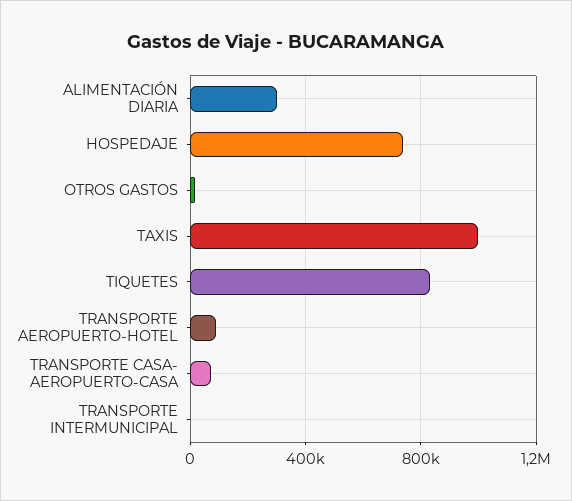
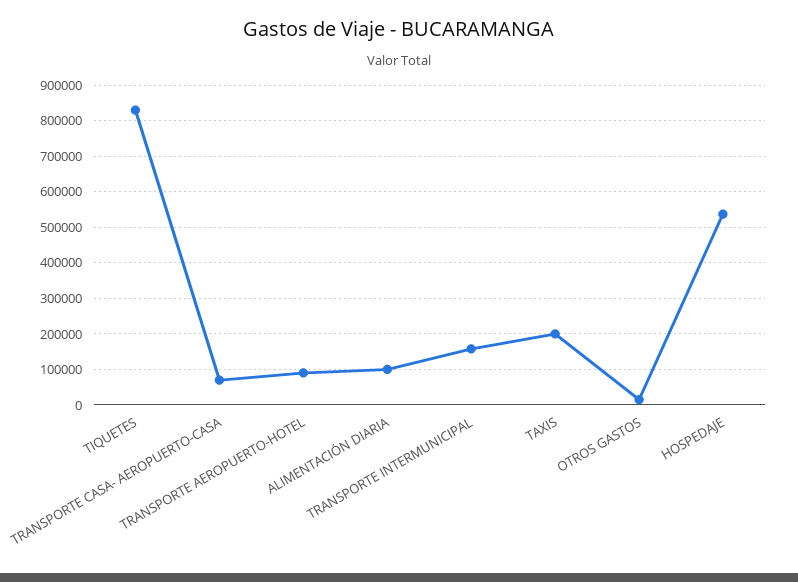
  {
-   "ALIMENTACIÓN DIARIA": 300000,
+   "ALIMENTACIÓN DIARIA": 100000,
-   "HOSPEDAJE": 750000,
+   "HOSPEDAJE": 540000,
    "OTROS GASTOS": 20000,
-   "TAXIS": 1000000,
+   "TAXIS": 200000,
    "TIQUETES": 840000,
    "TRANSPORTE AEROPUERTO-HOTEL": 100000,
    "TRANSPORTE CASA- AEROPUERTO-CASA": 80000,
-   "TRANSPORTE INTERMUNICIPAL": 0
+   "TRANSPORTE INTERMUNICIPAL": 160000
  }

